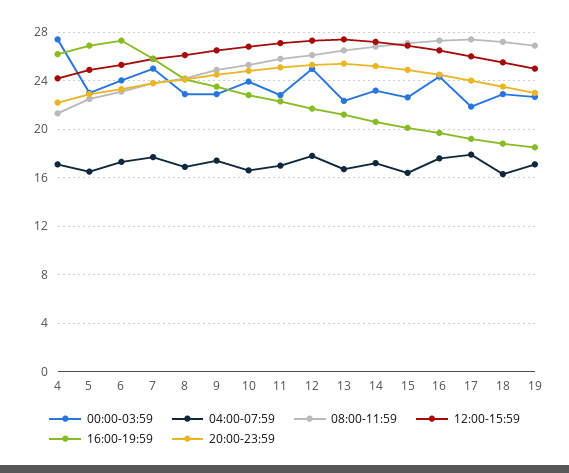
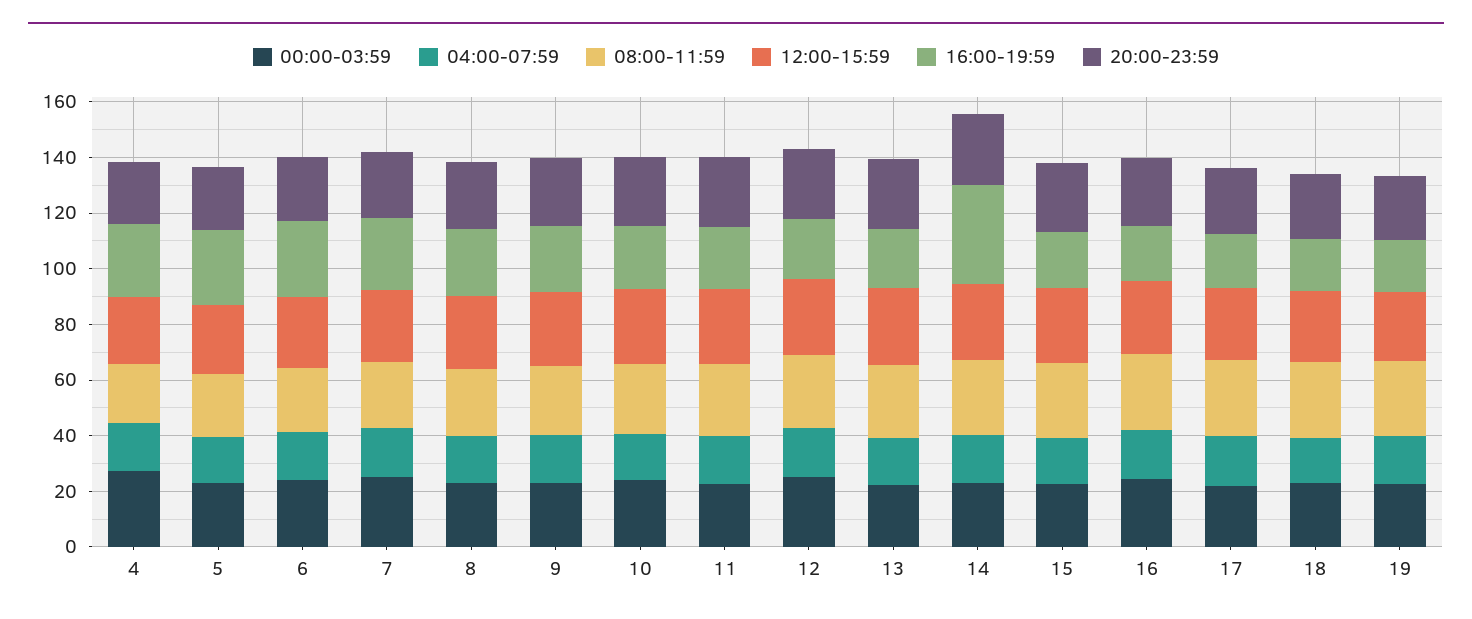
  {
    "00:00-03:59": {
      "4": 27.5,
      "5": 23,
      "6": 24,
      "7": 25,
      "8": 23,
      "9": 23,
      "10": 24,
      "11": 23,
      "12": 25,
      "13": 22.5,
      "14": 23,
      "15": 22.5,
      "16": 24.5,
      "17": 22,
      "18": 23,
      "19": 22.5
    },
    "04:00-07:59": {
      "4": 17,
      "5": 16.5,
      "6": 17.5,
      "7": 17.5,
      "8": 17,
      "9": 17.5,
      "10": 16.5,
      "11": 17,
      "12": 18,
      "13": 16.5,
      "14": 17,
      "15": 16.5,
      "16": 17.5,
      "17": 18,
      "18": 16.5,
      "19": 17
    },
    "08:00-11:59": {
      "4": 21.5,
      "5": 22.5,
      "6": 23,
      "7": 24,
      "8": 24,
      "9": 25,
      "10": 25.5,
      "11": 26,
      "12": 26,
      "13": 26.5,
      "14": 27,
      "15": 27,
      "16": 27.5,
      "17": 27.5,
      "18": 27,
      "19": 27
    },
    "12:00-15:59": {
      "4": 24,
      "5": 25,
      "6": 25.5,
      "7": 26,
      "8": 26,
      "9": 26.5,
      "10": 27,
      "11": 27,
      "12": 27.5,
      "13": 27.5,
      "14": 27,
      "15": 27,
      "16": 26.5,
      "17": 26,
      "18": 25.5,
      "19": 25
    },
    "16:00-19:59": {
      "4": 26,
      "5": 27,
      "6": 27.5,
      "7": 26,
      "8": 24,
      "9": 23.5,
      "10": 23,
      "11": 22.5,
      "12": 21.5,
      "13": 21,
-     "14": 20.5,
+     "14": 35,
      "15": 20,
      "16": 19.5,
      "17": 19,
      "18": 19,
      "19": 18.5
    },
    "20:00-23:59": {
      "4": 22,
      "5": 23,
      "6": 23.5,
      "7": 24,
      "8": 24,
      "9": 24.5,
      "10": 25,
      "11": 25,
      "12": 25.5,
      "13": 25.5,
      "14": 25,
      "15": 25,
      "16": 24.5,
      "17": 24,
      "18": 23.5,
      "19": 23
    }
  }

